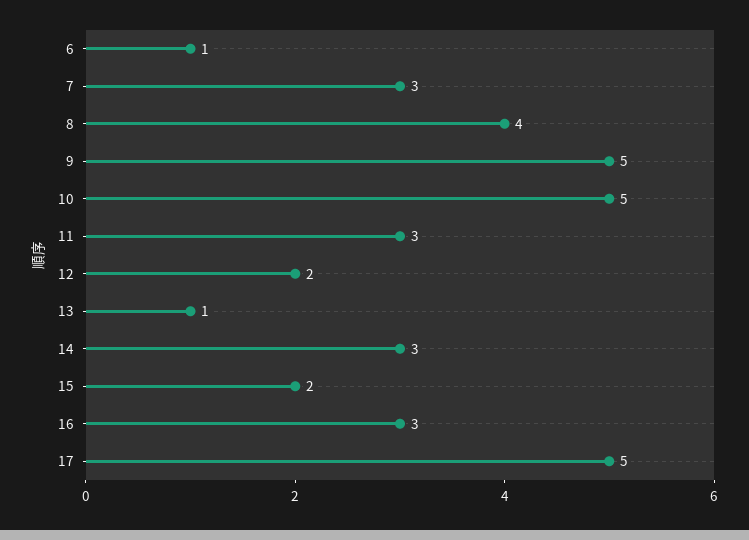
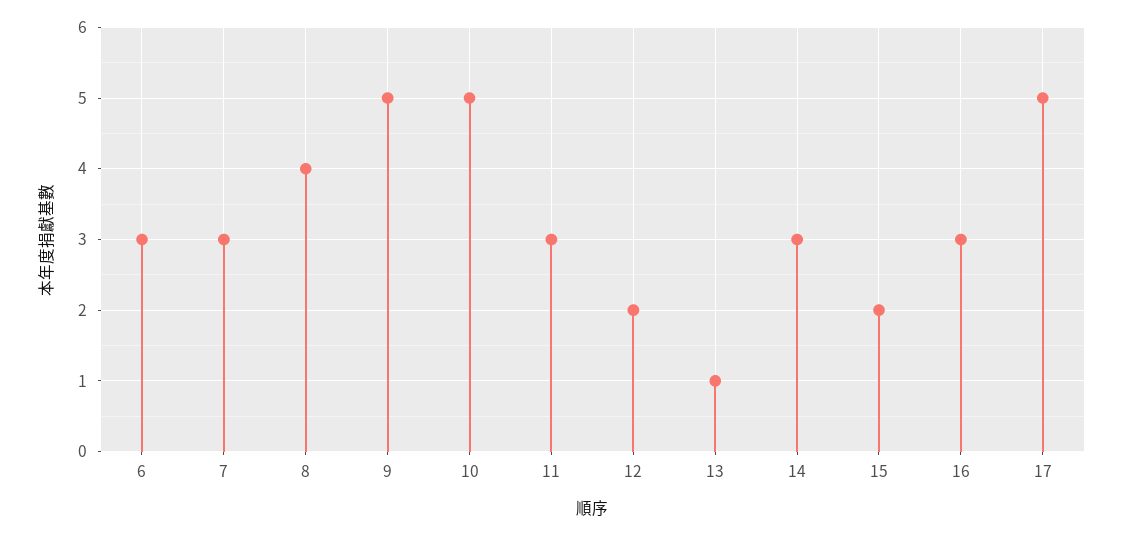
  {
-   "6": 1,
+   "6": 3,
    "7": 3,
    "8": 4,
    "9": 5,
    "10": 5,
    "11": 3,
    "12": 2,
    "13": 1,
    "14": 3,
    "15": 2,
    "16": 3,
    "17": 5
  }

